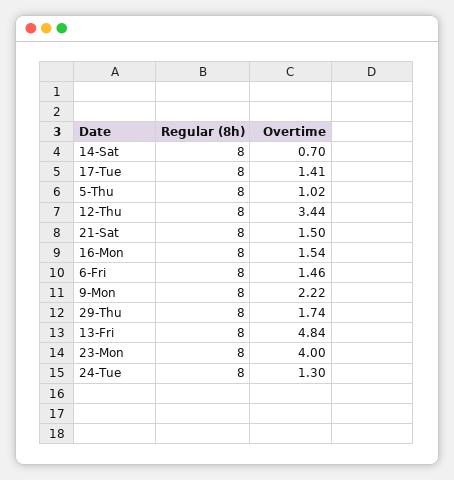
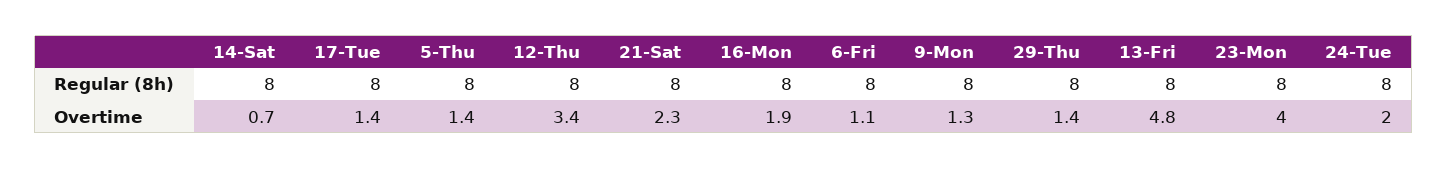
  {
    "Regular (8h)": {
      "14-Sat": 8,
      "17-Tue": 8,
      "5-Thu": 8,
      "12-Thu": 8,
      "21-Sat": 8,
      "16-Mon": 8,
      "6-Fri": 8,
      "9-Mon": 8,
      "29-Thu": 8,
      "13-Fri": 8,
      "23-Mon": 8,
      "24-Tue": 8
    },
    "Overtime": {
      "14-Sat": 0.7,
      "17-Tue": 1.41,
-     "5-Thu": 1.02,
+     "5-Thu": 1.4,
      "12-Thu": 3.44,
-     "21-Sat": 1.5,
+     "21-Sat": 2.3,
-     "16-Mon": 1.54,
+     "16-Mon": 1.9,
-     "6-Fri": 1.46,
+     "6-Fri": 1.1,
-     "9-Mon": 2.22,
+     "9-Mon": 1.3,
-     "29-Thu": 1.74,
+     "29-Thu": 1.4,
      "13-Fri": 4.84,
      "23-Mon": 4,
-     "24-Tue": 1.3
+     "24-Tue": 2
    }
  }

